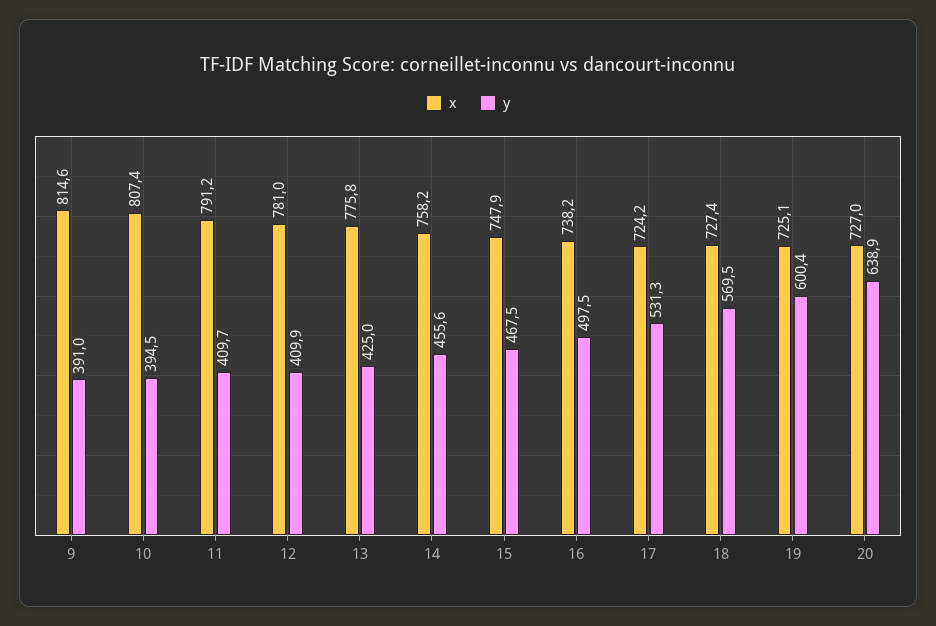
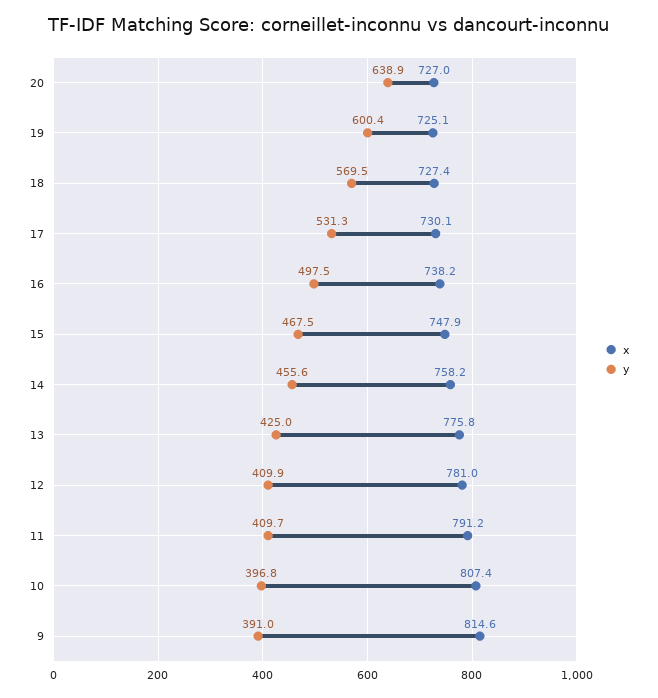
  {
    "x": {
      "9": 814.6,
      "10": 807.4,
      "11": 791.2,
      "12": 781,
      "13": 775.8,
      "14": 758.2,
      "15": 747.9,
      "16": 738.2,
-     "17": 724.2,
+     "17": 730.1,
      "18": 727.4,
      "19": 725.1,
      "20": 727
    },
    "y": {
      "9": 391,
-     "10": 394.5,
+     "10": 396.8,
      "11": 409.7,
      "12": 409.9,
      "13": 425,
      "14": 455.6,
      "15": 467.5,
      "16": 497.5,
      "17": 531.3,
      "18": 569.5,
      "19": 600.4,
      "20": 638.9
    }
  }

